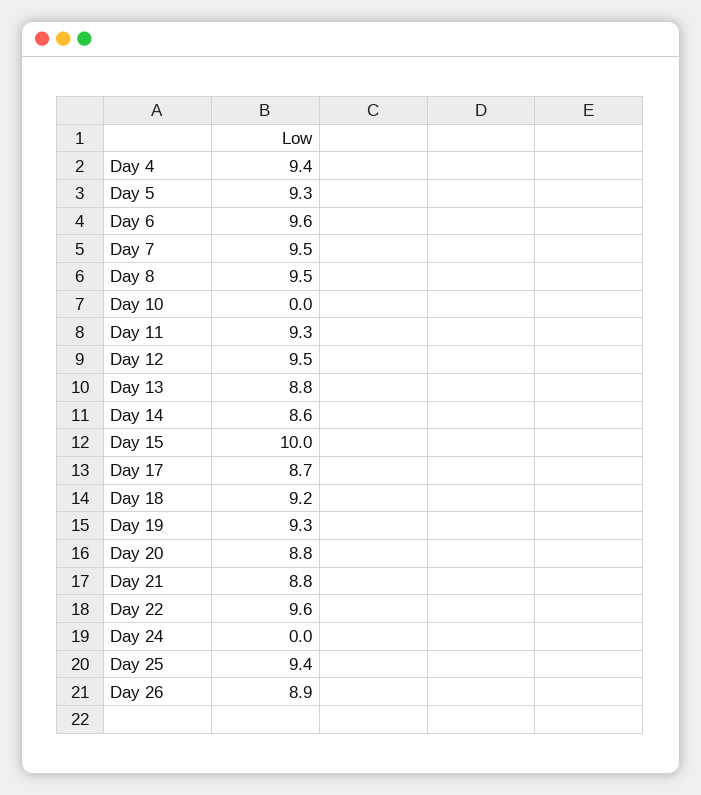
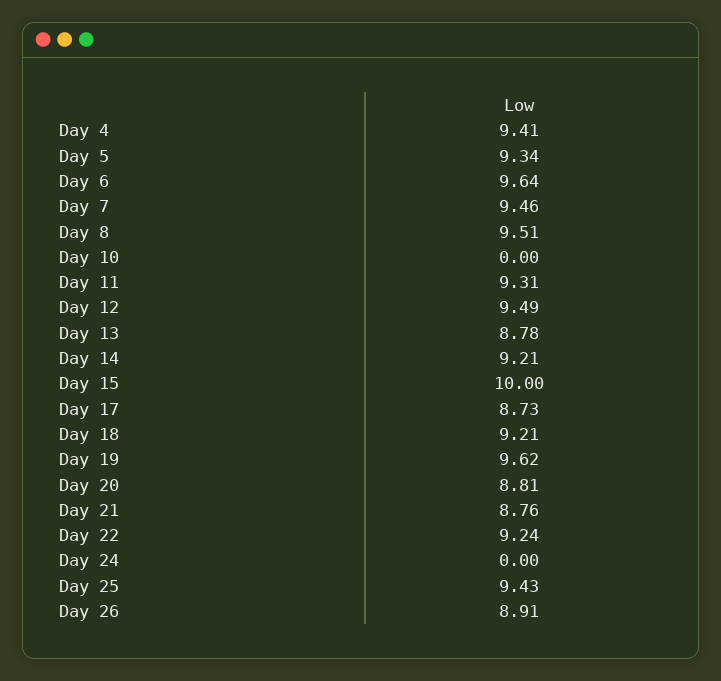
  {
    "Day 4": 9.41,
    "Day 5": 9.34,
    "Day 6": 9.64,
    "Day 7": 9.46,
    "Day 8": 9.51,
    "Day 10": 0,
    "Day 11": 9.31,
    "Day 12": 9.49,
    "Day 13": 8.78,
-   "Day 14": 8.6,
+   "Day 14": 9.21,
    "Day 15": 10,
    "Day 17": 8.73,
    "Day 18": 9.21,
-   "Day 19": 9.3,
+   "Day 19": 9.62,
    "Day 20": 8.81,
    "Day 21": 8.76,
-   "Day 22": 9.6,
+   "Day 22": 9.24,
    "Day 24": 0,
    "Day 25": 9.43,
    "Day 26": 8.91
  }

